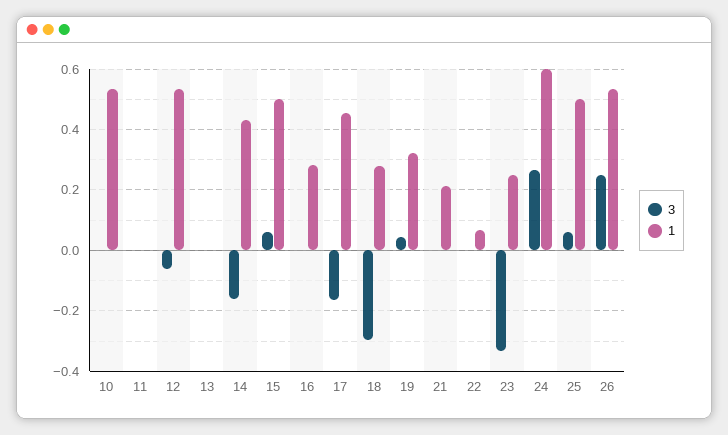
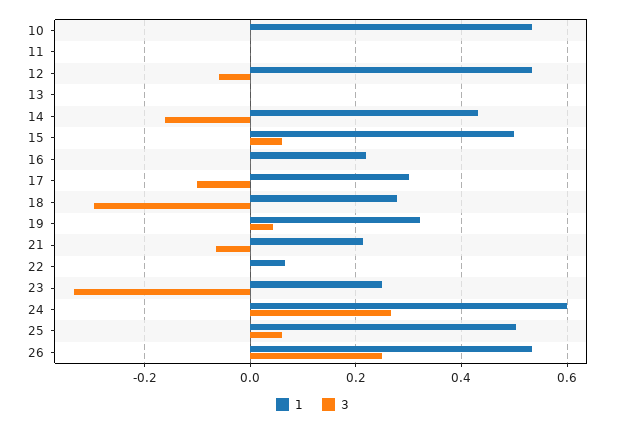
  {
    "3": {
      "10": 0,
      "11": 0,
      "12": -0.06,
      "13": 0,
      "14": -0.16,
      "15": 0.06,
      "16": 0,
-     "17": -0.16,
+     "17": -0.1,
      "18": -0.3,
      "19": 0.04,
-     "21": 0,
+     "21": -0.06,
      "22": 0,
      "23": -0.34,
      "24": 0.26,
      "25": 0.06,
      "26": 0.26
    },
    "1": {
      "10": 0.54,
      "11": 0,
      "12": 0.54,
      "13": 0,
      "14": 0.44,
      "15": 0.5,
-     "16": 0.28,
+     "16": 0.22,
-     "17": 0.46,
+     "17": 0.3,
      "18": 0.28,
      "19": 0.32,
      "21": 0.22,
      "22": 0.06,
      "23": 0.26,
      "24": 0.6,
      "25": 0.5,
      "26": 0.54
    }
  }

